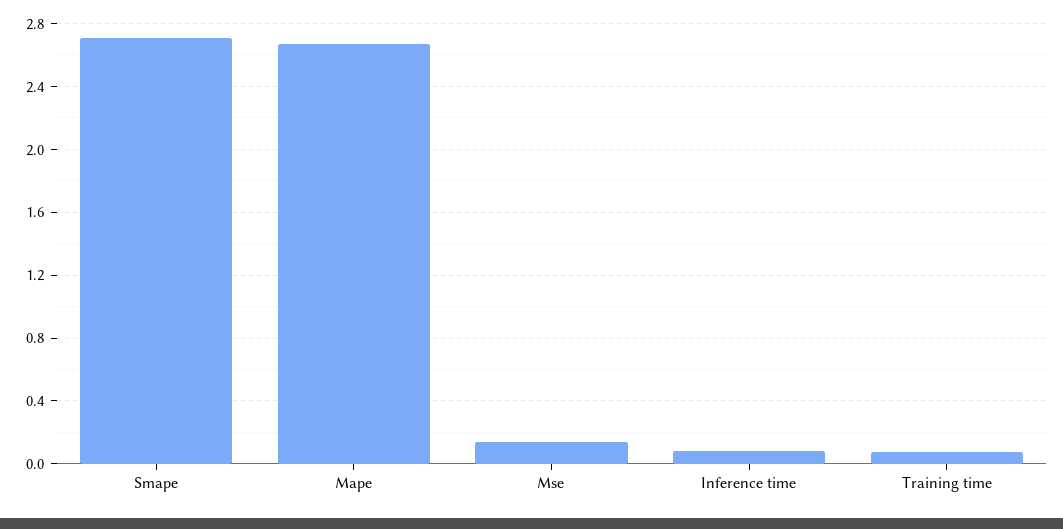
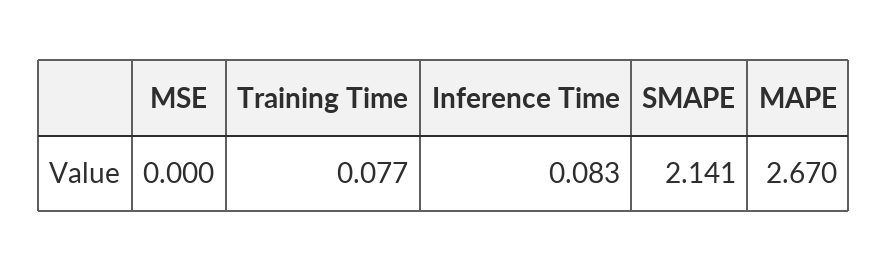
  {
-   "Smape": 2.7,
+   "Smape": 2.141,
    "Mape": 2.67,
-   "Mse": 0.15,
+   "Mse": 0,
    "Inference time": 0.083,
    "Training time": 0.077
  }

